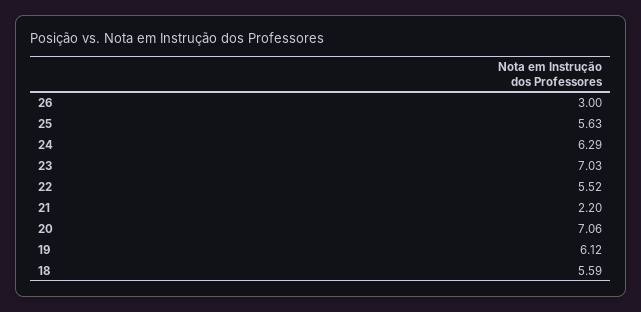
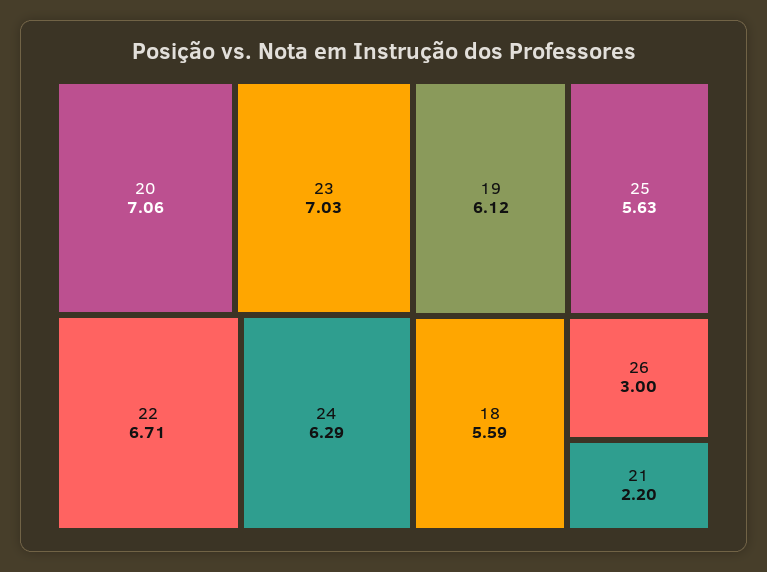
  {
    "26": 3,
    "25": 5.63,
    "24": 6.29,
    "23": 7.03,
-   "22": 5.52,
+   "22": 6.71,
    "21": 2.2,
    "20": 7.06,
    "19": 6.12,
    "18": 5.59
  }

